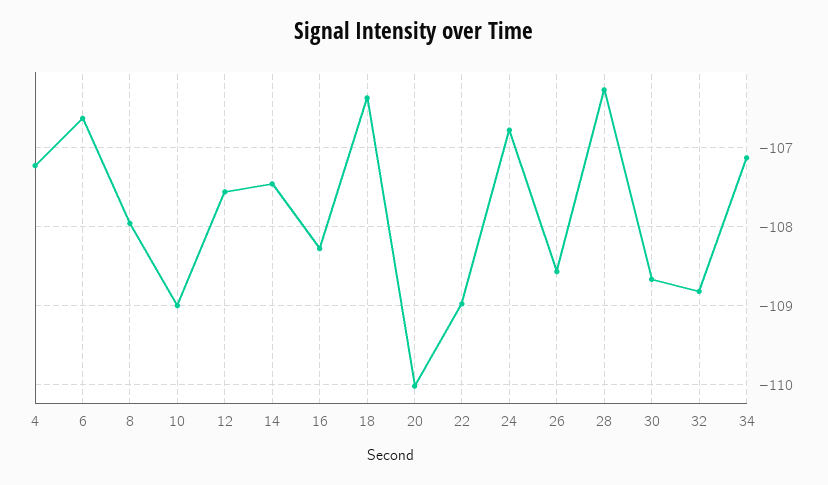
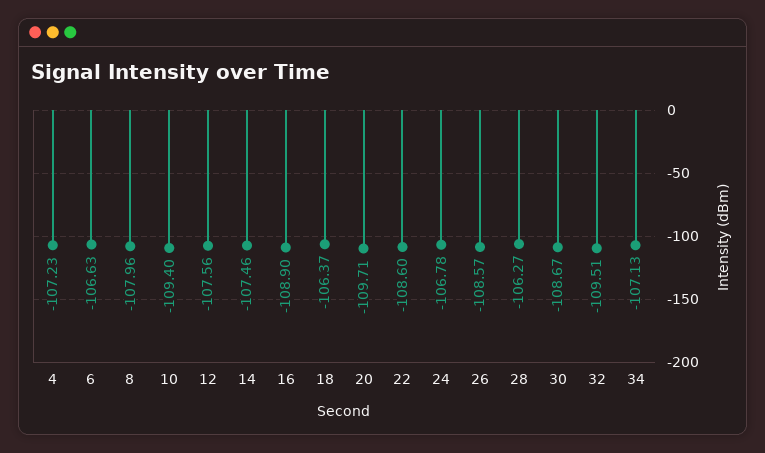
  {
    "4": -107.23,
    "6": -106.63,
    "8": -107.96,
-   "10": -109,
+   "10": -109.4,
    "12": -107.56,
    "14": -107.46,
-   "16": -108.3,
+   "16": -108.9,
    "18": -106.37,
-   "20": -110,
+   "20": -109.71,
-   "22": -109,
+   "22": -108.6,
    "24": -106.78,
    "26": -108.57,
    "28": -106.27,
    "30": -108.67,
-   "32": -108.8,
+   "32": -109.51,
    "34": -107.13
  }

